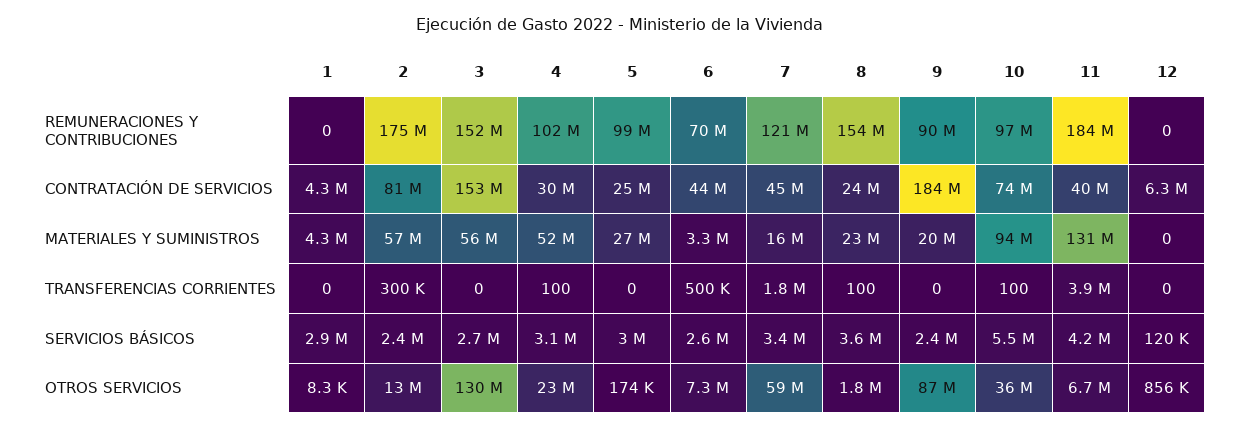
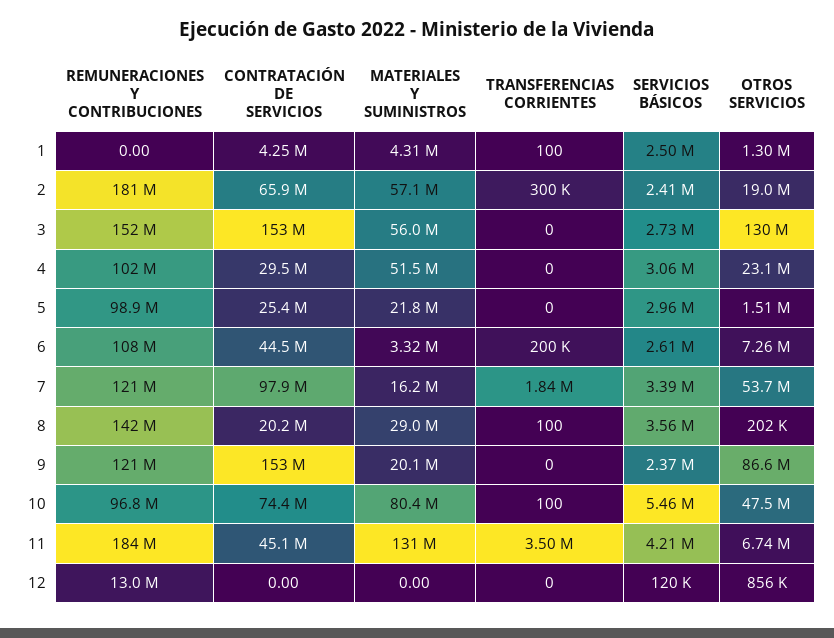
  {
    "1": {
      "REMUNERACIONES Y CONTRIBUCIONES": 0,
      "CONTRATACIÓN DE SERVICIOS": 4250000,
      "MATERIALES Y SUMINISTROS": 4310000,
-     "TRANSFERENCIAS CORRIENTES": 0,
+     "TRANSFERENCIAS CORRIENTES": 100,
-     "SERVICIOS BÁSICOS": 2900000,
+     "SERVICIOS BÁSICOS": 2500000,
-     "OTROS SERVICIOS": 8300
+     "OTROS SERVICIOS": 1300000
    },
    "2": {
-     "REMUNERACIONES Y CONTRIBUCIONES": 175000000,
+     "REMUNERACIONES Y CONTRIBUCIONES": 181000000,
-     "CONTRATACIÓN DE SERVICIOS": 81000000,
+     "CONTRATACIÓN DE SERVICIOS": 65900000,
      "MATERIALES Y SUMINISTROS": 57100000,
      "TRANSFERENCIAS CORRIENTES": 300000,
      "SERVICIOS BÁSICOS": 2410000,
-     "OTROS SERVICIOS": 13000000
+     "OTROS SERVICIOS": 19000000
    },
    "3": {
      "REMUNERACIONES Y CONTRIBUCIONES": 152000000,
      "CONTRATACIÓN DE SERVICIOS": 153000000,
      "MATERIALES Y SUMINISTROS": 56000000,
      "TRANSFERENCIAS CORRIENTES": 0,
      "SERVICIOS BÁSICOS": 2730000,
      "OTROS SERVICIOS": 130000000
    },
    "4": {
      "REMUNERACIONES Y CONTRIBUCIONES": 102000000,
      "CONTRATACIÓN DE SERVICIOS": 29500000,
      "MATERIALES Y SUMINISTROS": 51500000,
-     "TRANSFERENCIAS CORRIENTES": 100,
+     "TRANSFERENCIAS CORRIENTES": 0,
      "SERVICIOS BÁSICOS": 3060000,
      "OTROS SERVICIOS": 23100000
    },
    "5": {
      "REMUNERACIONES Y CONTRIBUCIONES": 98900000,
      "CONTRATACIÓN DE SERVICIOS": 25400000,
-     "MATERIALES Y SUMINISTROS": 27000000,
+     "MATERIALES Y SUMINISTROS": 21800000,
      "TRANSFERENCIAS CORRIENTES": 0,
      "SERVICIOS BÁSICOS": 2960000,
-     "OTROS SERVICIOS": 174000
+     "OTROS SERVICIOS": 1510000
    },
    "6": {
-     "REMUNERACIONES Y CONTRIBUCIONES": 70000000,
+     "REMUNERACIONES Y CONTRIBUCIONES": 108000000,
      "CONTRATACIÓN DE SERVICIOS": 44500000,
      "MATERIALES Y SUMINISTROS": 3320000,
-     "TRANSFERENCIAS CORRIENTES": 500000,
+     "TRANSFERENCIAS CORRIENTES": 200000,
      "SERVICIOS BÁSICOS": 2610000,
      "OTROS SERVICIOS": 7260000
    },
    "7": {
      "REMUNERACIONES Y CONTRIBUCIONES": 121000000,
-     "CONTRATACIÓN DE SERVICIOS": 45000000,
+     "CONTRATACIÓN DE SERVICIOS": 97900000,
      "MATERIALES Y SUMINISTROS": 16200000,
      "TRANSFERENCIAS CORRIENTES": 1840000,
      "SERVICIOS BÁSICOS": 3390000,
-     "OTROS SERVICIOS": 59000000
+     "OTROS SERVICIOS": 53700000
    },
    "8": {
-     "REMUNERACIONES Y CONTRIBUCIONES": 154000000,
+     "REMUNERACIONES Y CONTRIBUCIONES": 142000000,
-     "CONTRATACIÓN DE SERVICIOS": 24000000,
+     "CONTRATACIÓN DE SERVICIOS": 20200000,
-     "MATERIALES Y SUMINISTROS": 23000000,
+     "MATERIALES Y SUMINISTROS": 29000000,
      "TRANSFERENCIAS CORRIENTES": 100,
      "SERVICIOS BÁSICOS": 3560000,
-     "OTROS SERVICIOS": 1800000
+     "OTROS SERVICIOS": 202000
    },
    "9": {
-     "REMUNERACIONES Y CONTRIBUCIONES": 90000000,
+     "REMUNERACIONES Y CONTRIBUCIONES": 121000000,
-     "CONTRATACIÓN DE SERVICIOS": 184000000,
+     "CONTRATACIÓN DE SERVICIOS": 153000000,
      "MATERIALES Y SUMINISTROS": 20100000,
      "TRANSFERENCIAS CORRIENTES": 0,
      "SERVICIOS BÁSICOS": 2370000,
      "OTROS SERVICIOS": 86600000
    },
    "10": {
      "REMUNERACIONES Y CONTRIBUCIONES": 96800000,
      "CONTRATACIÓN DE SERVICIOS": 74400000,
-     "MATERIALES Y SUMINISTROS": 94000000,
+     "MATERIALES Y SUMINISTROS": 80400000,
      "TRANSFERENCIAS CORRIENTES": 100,
      "SERVICIOS BÁSICOS": 5460000,
-     "OTROS SERVICIOS": 36000000
+     "OTROS SERVICIOS": 47500000
    },
    "11": {
      "REMUNERACIONES Y CONTRIBUCIONES": 184000000,
-     "CONTRATACIÓN DE SERVICIOS": 40000000,
+     "CONTRATACIÓN DE SERVICIOS": 45100000,
      "MATERIALES Y SUMINISTROS": 131000000,
-     "TRANSFERENCIAS CORRIENTES": 3900000,
+     "TRANSFERENCIAS CORRIENTES": 3500000,
      "SERVICIOS BÁSICOS": 4210000,
      "OTROS SERVICIOS": 6740000
    },
    "12": {
-     "REMUNERACIONES Y CONTRIBUCIONES": 0,
+     "REMUNERACIONES Y CONTRIBUCIONES": 13000000,
-     "CONTRATACIÓN DE SERVICIOS": 6300000,
+     "CONTRATACIÓN DE SERVICIOS": 0,
      "MATERIALES Y SUMINISTROS": 0,
      "TRANSFERENCIAS CORRIENTES": 0,
      "SERVICIOS BÁSICOS": 120000,
      "OTROS SERVICIOS": 856000
    }
  }

